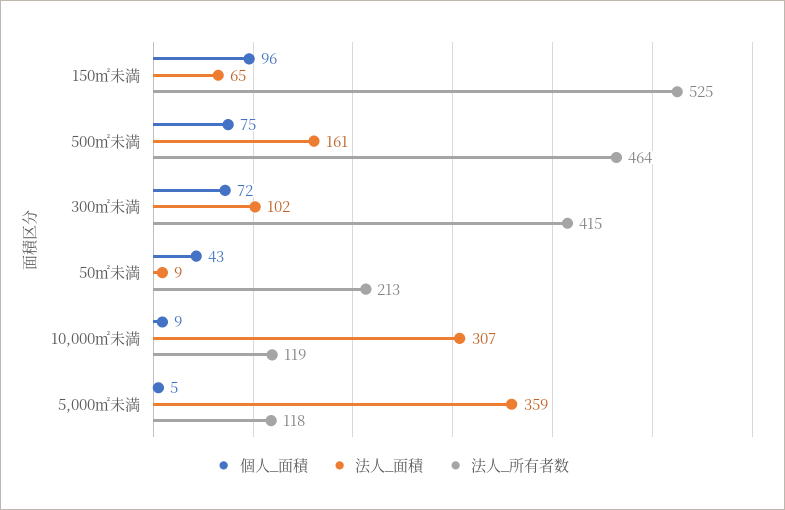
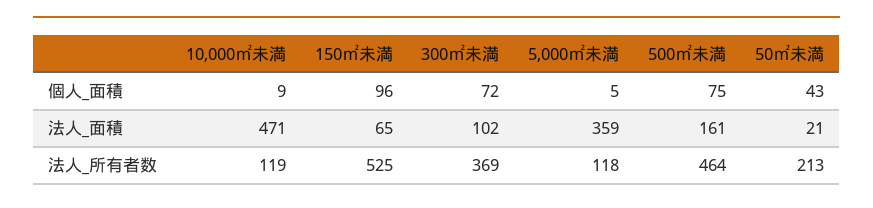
  {
    "個人_面積": {
      "150㎡未満": 96,
      "500㎡未満": 75,
      "300㎡未満": 72,
      "50㎡未満": 43,
      "10,000㎡未満": 9,
      "5,000㎡未満": 5
    },
    "法人_面積": {
      "150㎡未満": 65,
      "500㎡未満": 161,
      "300㎡未満": 102,
-     "50㎡未満": 9,
+     "50㎡未満": 21,
-     "10,000㎡未満": 307,
+     "10,000㎡未満": 471,
      "5,000㎡未満": 359
    },
    "法人_所有者数": {
      "150㎡未満": 525,
      "500㎡未満": 464,
-     "300㎡未満": 415,
+     "300㎡未満": 369,
      "50㎡未満": 213,
      "10,000㎡未満": 119,
      "5,000㎡未満": 118
    }
  }

